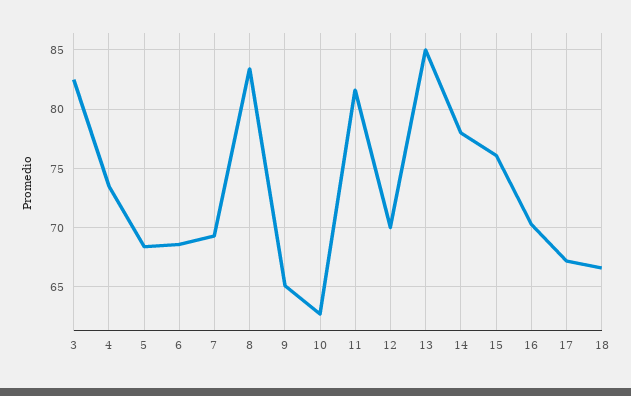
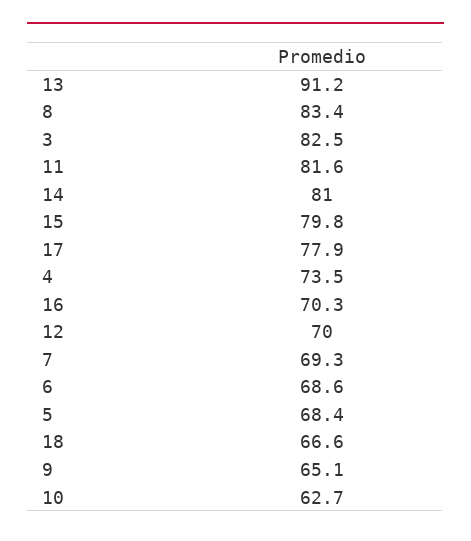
  {
    "3": 82.5,
    "4": 73.5,
    "5": 68.4,
    "6": 68.6,
    "7": 69.3,
    "8": 83.4,
    "9": 65.1,
    "10": 62.7,
    "11": 81.6,
    "12": 70,
-   "13": 85,
+   "13": 91.2,
-   "14": 78,
+   "14": 81,
-   "15": 76,
+   "15": 79.8,
    "16": 70.3,
-   "17": 67,
+   "17": 77.9,
    "18": 66.6
  }

